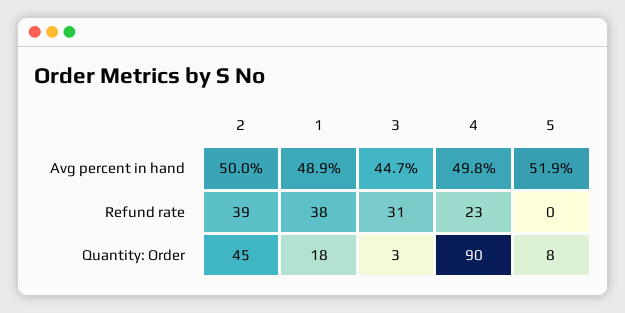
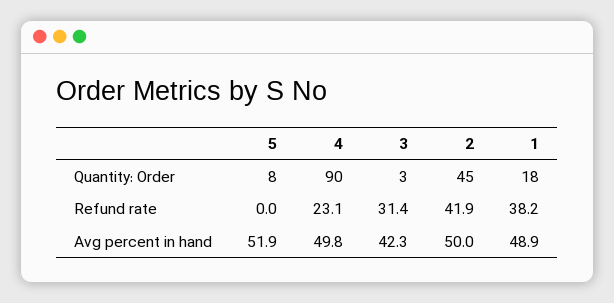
  {
    "2": {
      "Avg percent in hand": 50,
-     "Refund rate": 39,
+     "Refund rate": 41.9,
      "Quantity: Order": 45
    },
    "1": {
      "Avg percent in hand": 48.9,
      "Refund rate": 38.2,
      "Quantity: Order": 18
    },
    "3": {
-     "Avg percent in hand": 44.7,
+     "Avg percent in hand": 42.3,
      "Refund rate": 31.4,
      "Quantity: Order": 3
    },
    "4": {
      "Avg percent in hand": 49.8,
      "Refund rate": 23.1,
      "Quantity: Order": 90
    },
    "5": {
      "Avg percent in hand": 51.9,
      "Refund rate": 0,
      "Quantity: Order": 8
    }
  }

